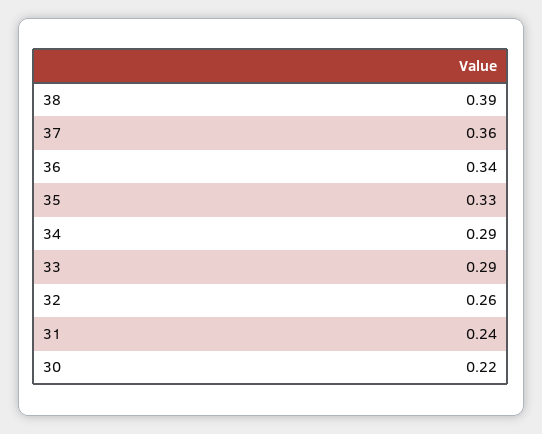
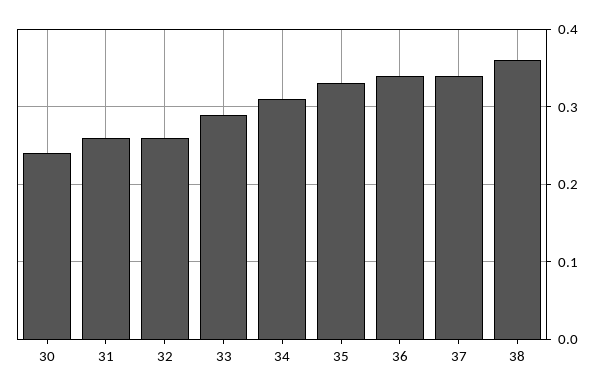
  {
-   "38": 0.39,
+   "38": 0.36,
-   "37": 0.36,
+   "37": 0.34,
    "36": 0.34,
    "35": 0.33,
-   "34": 0.29,
+   "34": 0.31,
    "33": 0.29,
    "32": 0.26,
-   "31": 0.24,
+   "31": 0.26,
-   "30": 0.22
+   "30": 0.24
  }

